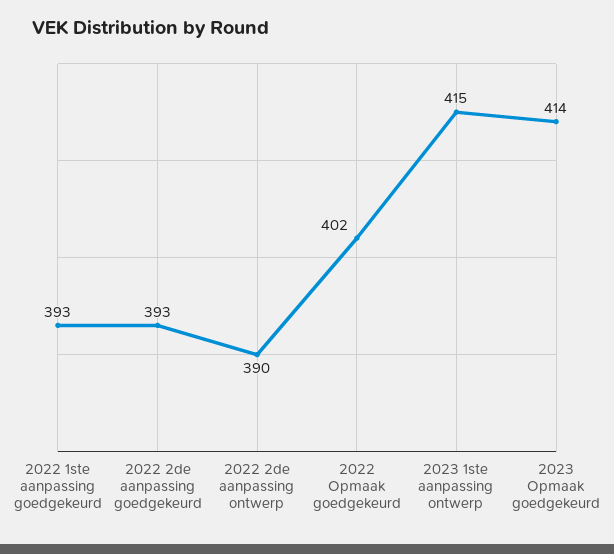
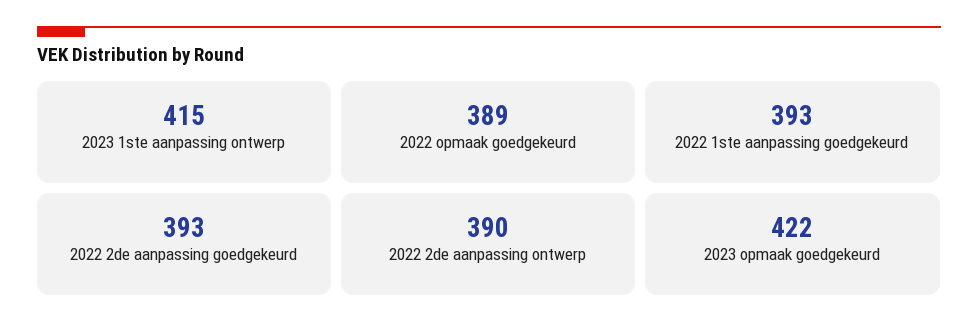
  {
    "2022 1ste aanpassing goedgekeurd": 393,
    "2022 2de aanpassing goedgekeurd": 393,
    "2022 2de aanpassing ontwerp": 390,
-   "2022 Opmaak goedgekeurd": 402,
+   "2022 Opmaak goedgekeurd": 389,
    "2023 1ste aanpassing ontwerp": 415,
-   "2023 Opmaak goedgekeurd": 414
+   "2023 Opmaak goedgekeurd": 422
  }

